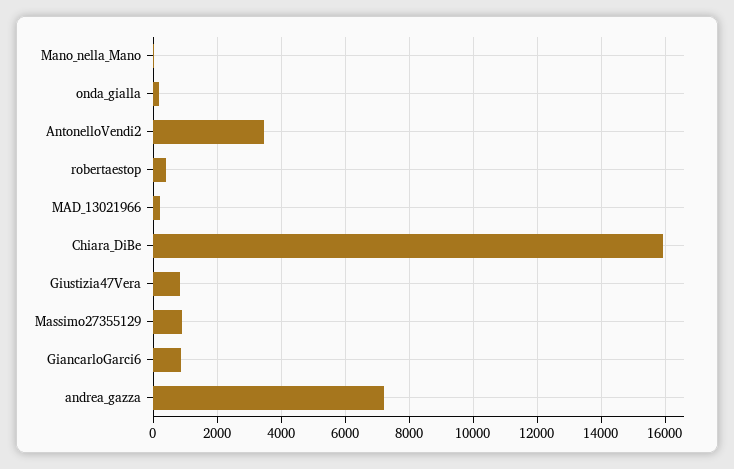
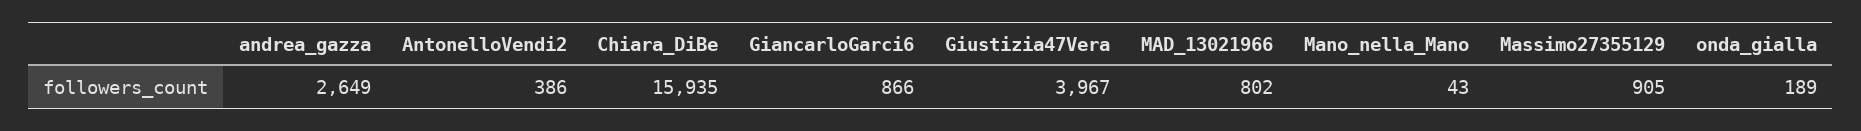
  {
    "Mano_nella_Mano": 43,
    "onda_gialla": 189,
-   "AntonelloVendi2": 3400,
+   "AntonelloVendi2": 386,
-   "robertaestop": 400,
-   "MAD_13021966": 200,
+   "MAD_13021966": 802,
    "Chiara_DiBe": 15935,
-   "Giustizia47Vera": 800,
+   "Giustizia47Vera": 3967,
    "Massimo27355129": 905,
    "GiancarloGarci6": 866,
-   "andrea_gazza": 7200
+   "andrea_gazza": 2649
  }

